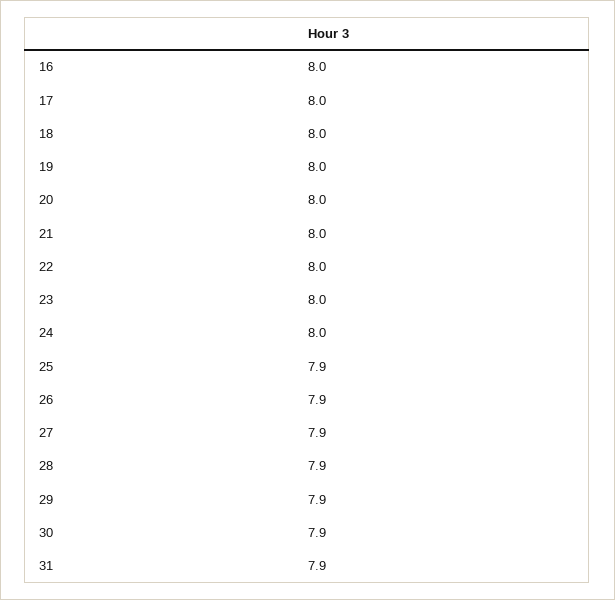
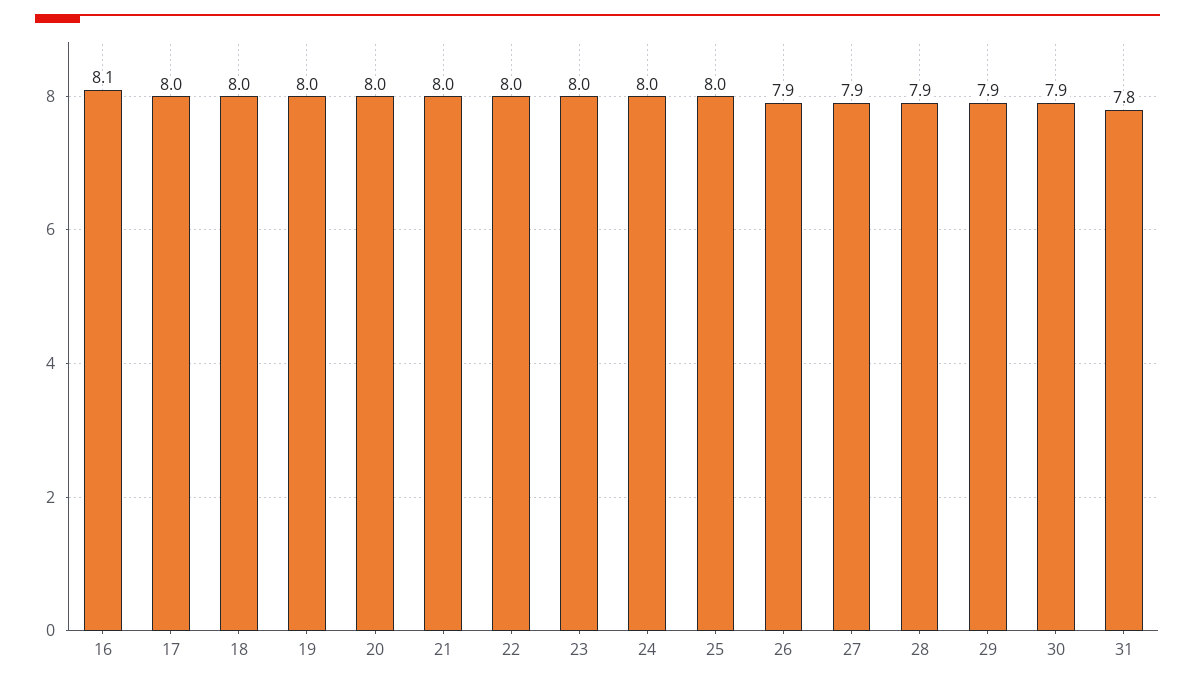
  {
-   "16": 8,
+   "16": 8.1,
    "17": 8,
    "18": 8,
    "19": 8,
    "20": 8,
    "21": 8,
    "22": 8,
    "23": 8,
    "24": 8,
-   "25": 7.9,
+   "25": 8,
    "26": 7.9,
    "27": 7.9,
    "28": 7.9,
    "29": 7.9,
    "30": 7.9,
-   "31": 7.9
+   "31": 7.8
  }

